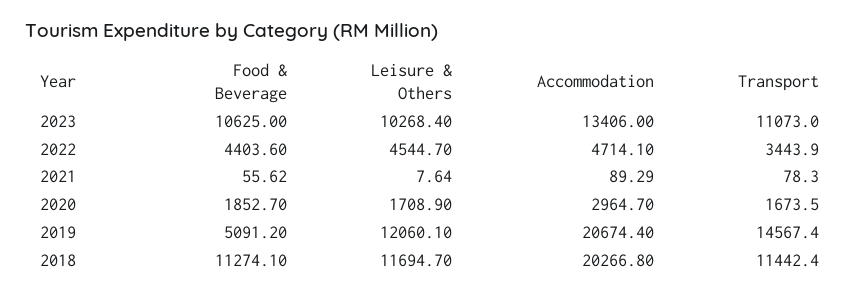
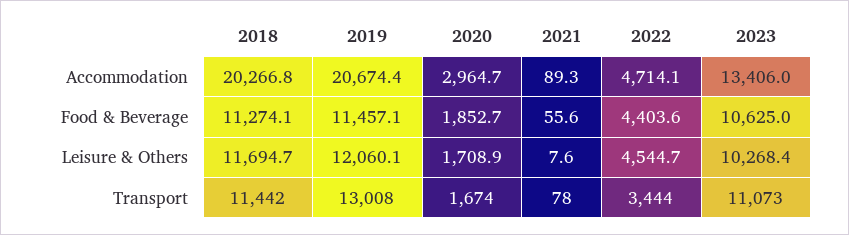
  {
    "Food & Beverage": {
      "2023": 10625,
      "2022": 4403.6,
      "2021": 55.62,
      "2020": 1852.7,
-     "2019": 5091.2,
+     "2019": 11457.1,
      "2018": 11274.1
    },
    "Leisure & Others": {
      "2023": 10268.4,
      "2022": 4544.7,
      "2021": 7.64,
      "2020": 1708.9,
      "2019": 12060.1,
      "2018": 11694.7
    },
    "Accommodation": {
      "2023": 13406,
      "2022": 4714.1,
      "2021": 89.29,
      "2020": 2964.7,
      "2019": 20674.4,
      "2018": 20266.8
    },
    "Transport": {
      "2023": 11073,
      "2022": 3443.9,
      "2021": 78.3,
      "2020": 1673.5,
-     "2019": 14567.4,
+     "2019": 13008,
      "2018": 11442.4
    }
  }

